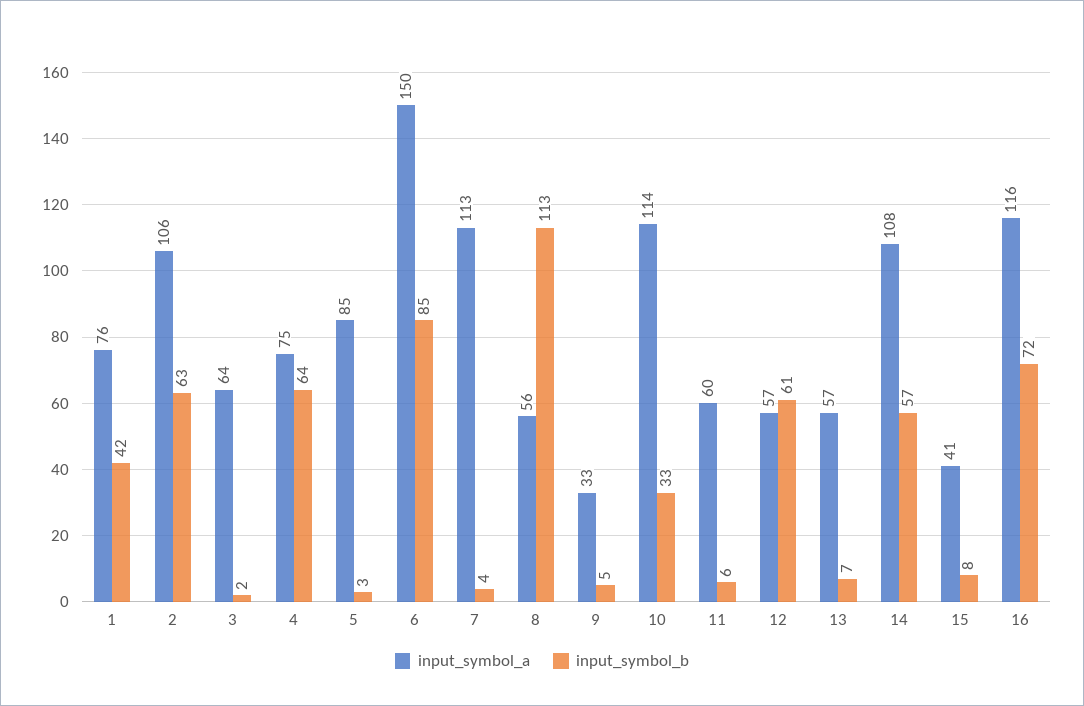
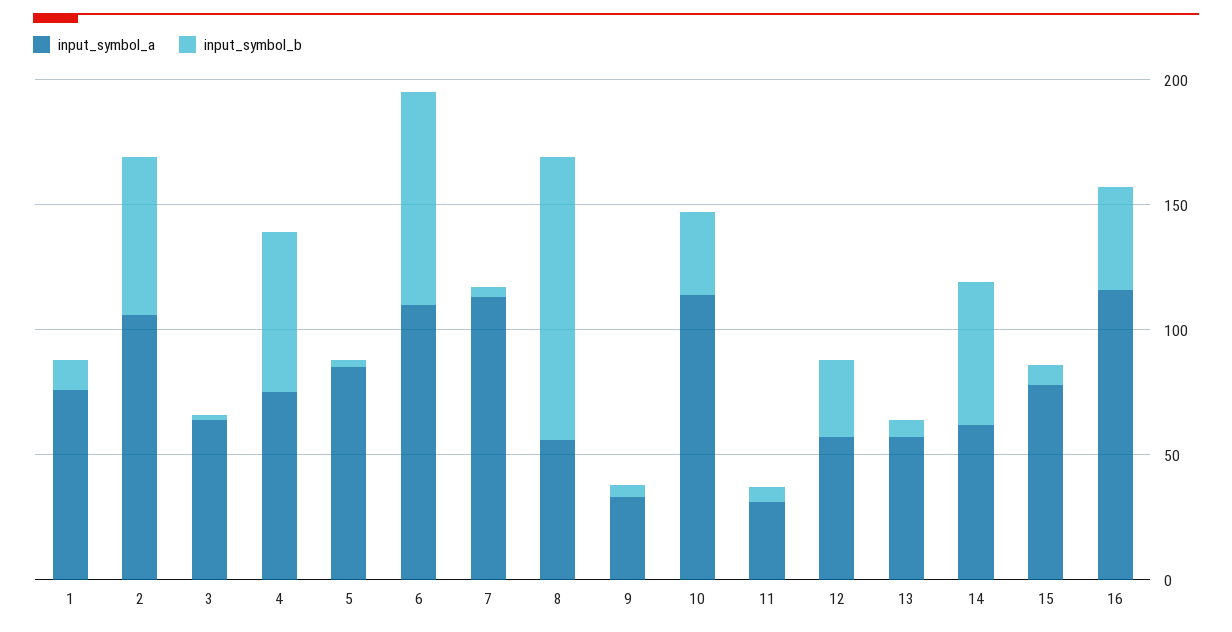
  {
    "input_symbol_a": {
      "1": 76,
      "2": 106,
      "3": 64,
      "4": 75,
      "5": 85,
-     "6": 150,
+     "6": 110,
      "7": 113,
      "8": 56,
      "9": 33,
      "10": 114,
-     "11": 60,
+     "11": 30,
      "12": 57,
      "13": 57,
-     "14": 108,
+     "14": 60,
-     "15": 41,
+     "15": 80,
      "16": 116
    },
    "input_symbol_b": {
-     "1": 42,
+     "1": 10,
      "2": 63,
      "3": 2,
      "4": 64,
      "5": 3,
      "6": 85,
      "7": 4,
      "8": 113,
      "9": 5,
      "10": 33,
      "11": 6,
-     "12": 61,
+     "12": 30,
      "13": 7,
      "14": 57,
      "15": 8,
-     "16": 72
+     "16": 40
    }
  }

